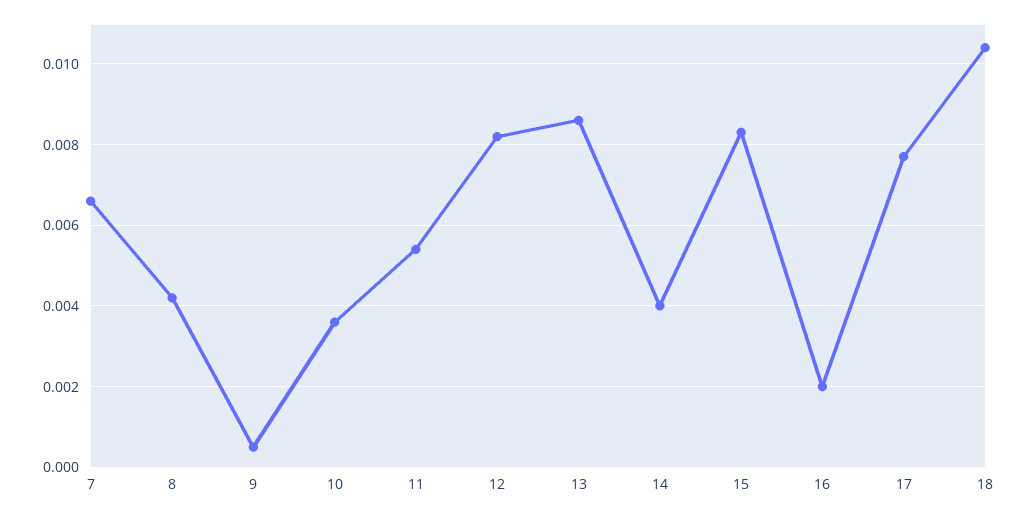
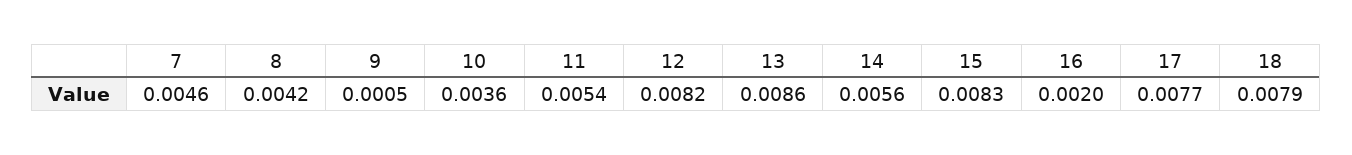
  {
-   "7": 0.0065,
+   "7": 0.0046,
    "8": 0.0042,
    "9": 0.0005,
    "10": 0.0036,
    "11": 0.0054,
    "12": 0.0082,
    "13": 0.0086,
-   "14": 0.004,
+   "14": 0.0056,
    "15": 0.0083,
    "16": 0.002,
    "17": 0.0077,
-   "18": 0.0105
+   "18": 0.0079
  }

